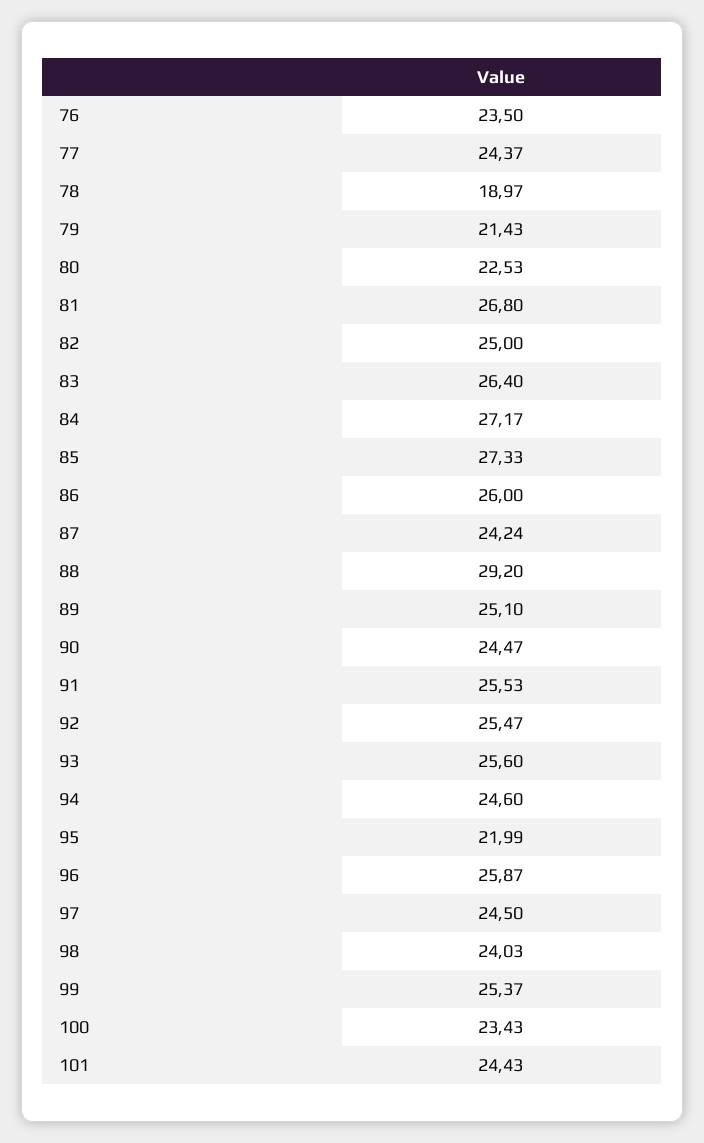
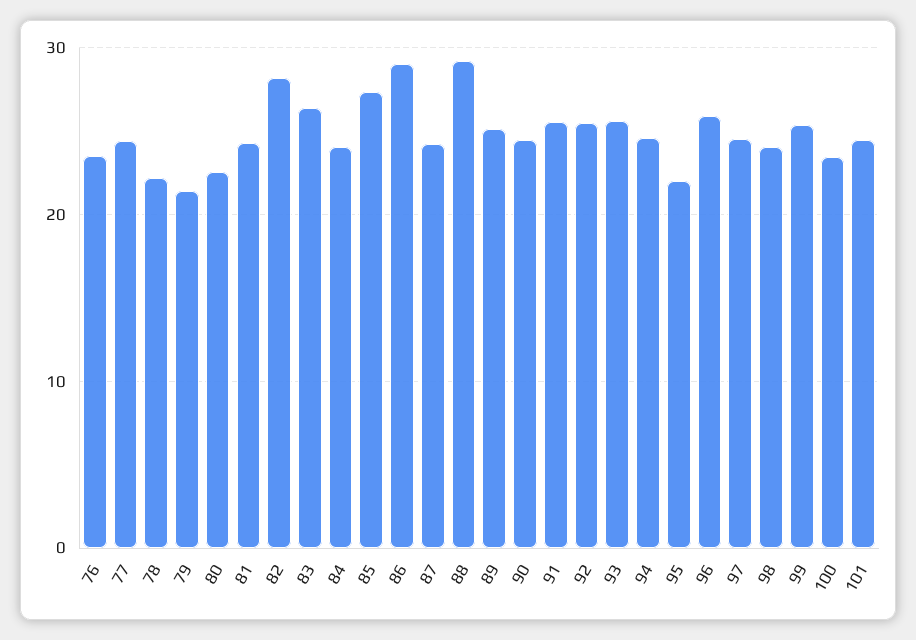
  {
    "76": 23.5,
    "77": 24.37,
-   "78": 18.97,
+   "78": 22,
    "79": 21.43,
    "80": 22.53,
-   "81": 26.8,
+   "81": 24,
-   "82": 25,
+   "82": 28,
    "83": 26.4,
-   "84": 27.17,
+   "84": 24,
    "85": 27.33,
-   "86": 26,
+   "86": 29,
    "87": 24.24,
    "88": 29.2,
    "89": 25.1,
    "90": 24.47,
    "91": 25.53,
    "92": 25.47,
    "93": 25.6,
    "94": 24.6,
    "95": 21.99,
    "96": 25.87,
    "97": 24.5,
    "98": 24.03,
    "99": 25.37,
    "100": 23.43,
    "101": 24.43
  }

